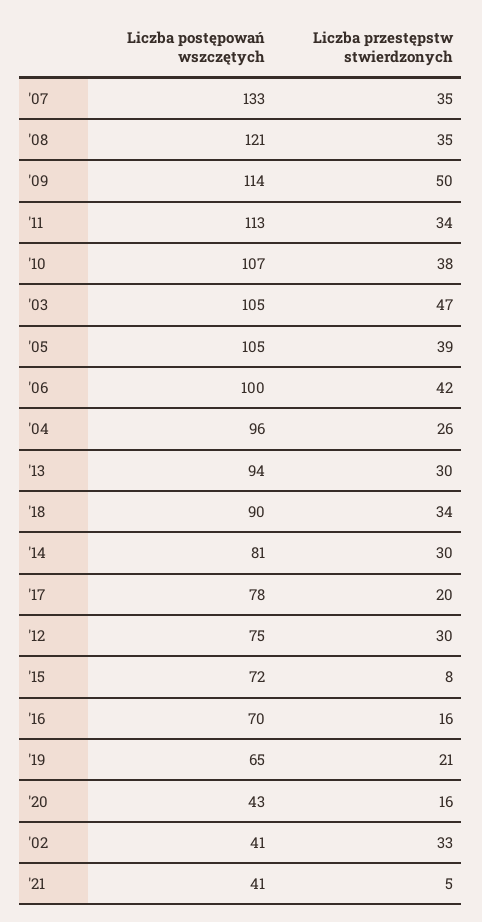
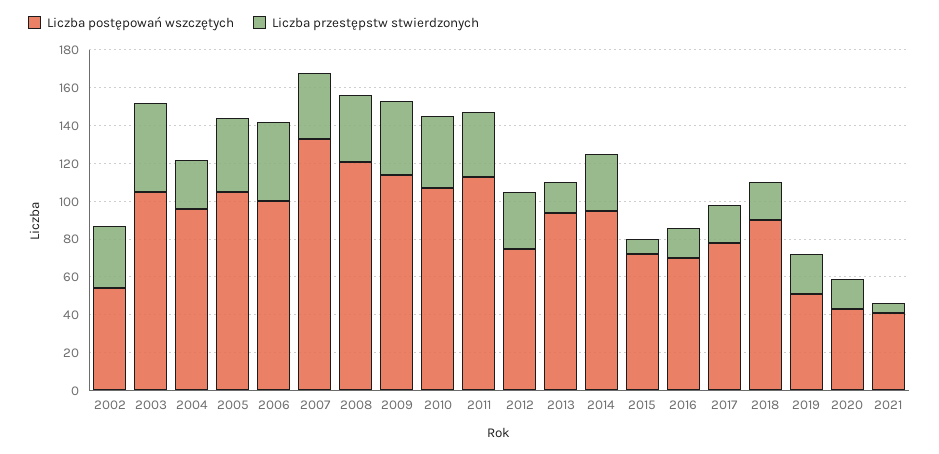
  {
    "Liczba postępowań wszczętych": {
      "'07": 133,
      "'08": 121,
      "'09": 114,
      "'11": 113,
      "'10": 107,
      "'03": 105,
      "'05": 105,
      "'06": 100,
      "'04": 96,
      "'13": 94,
      "'18": 90,
-     "'14": 81,
+     "'14": 95,
      "'17": 78,
      "'12": 75,
      "'15": 72,
      "'16": 70,
-     "'19": 65,
+     "'19": 50,
      "'20": 43,
-     "'02": 41,
+     "'02": 55,
      "'21": 41
    },
    "Liczba przestępstw stwierdzonych": {
      "'07": 35,
      "'08": 35,
-     "'09": 50,
+     "'09": 40,
      "'11": 34,
      "'10": 38,
      "'03": 47,
      "'05": 39,
      "'06": 42,
      "'04": 26,
-     "'13": 30,
+     "'13": 15,
-     "'18": 34,
+     "'18": 20,
      "'14": 30,
      "'17": 20,
      "'12": 30,
      "'15": 8,
      "'16": 16,
      "'19": 21,
      "'20": 16,
      "'02": 33,
      "'21": 5
    }
  }

